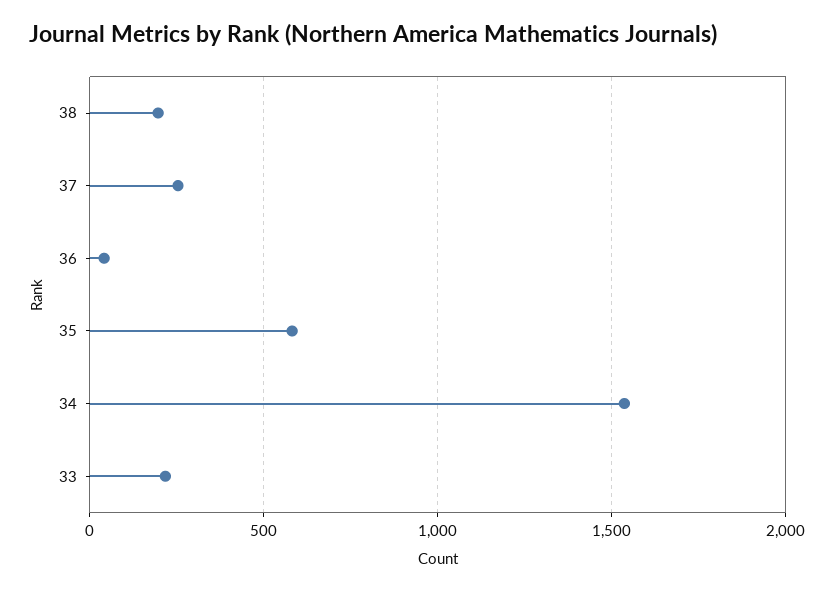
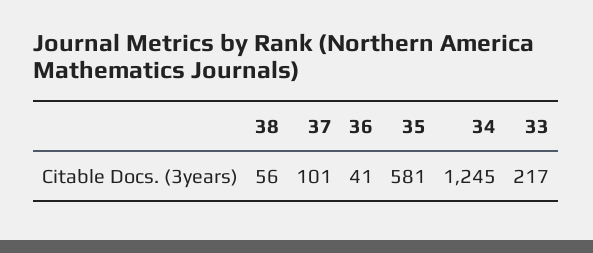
  {
-   "38": 200,
+   "38": 56,
-   "37": 250,
+   "37": 101,
    "36": 41,
    "35": 581,
-   "34": 1550,
+   "34": 1245,
    "33": 217
  }

